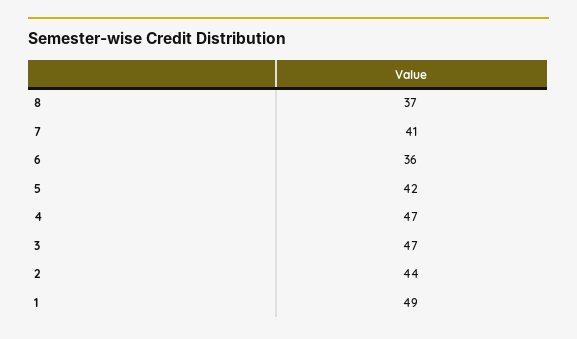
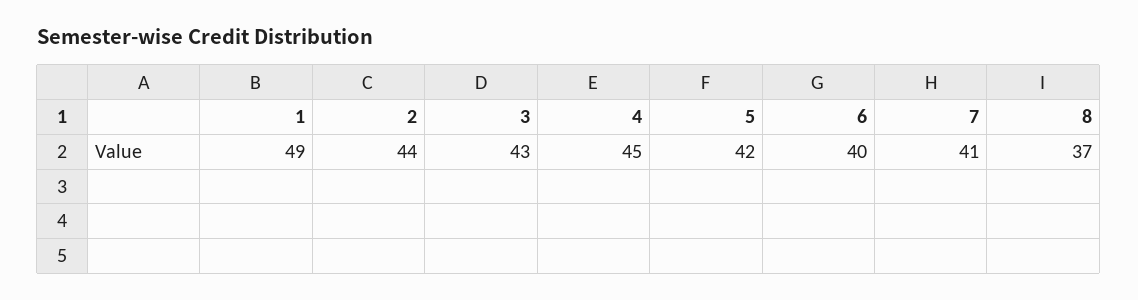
  {
    "8": 37,
    "7": 41,
-   "6": 36,
+   "6": 40,
    "5": 42,
-   "4": 47,
+   "4": 45,
-   "3": 47,
+   "3": 43,
    "2": 44,
    "1": 49
  }

